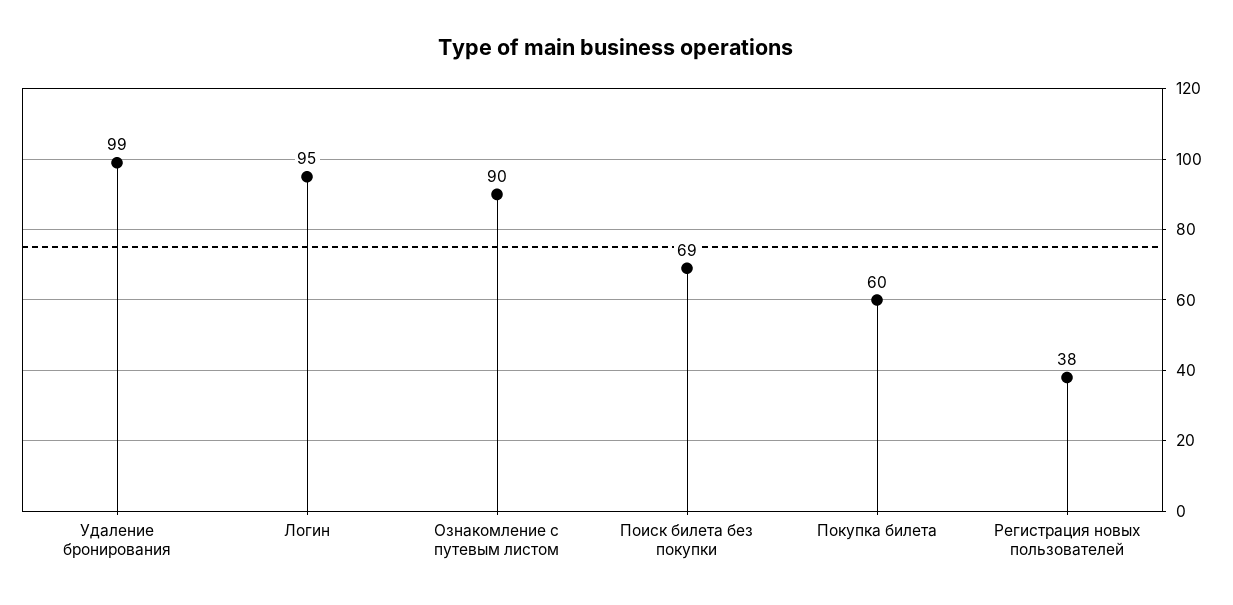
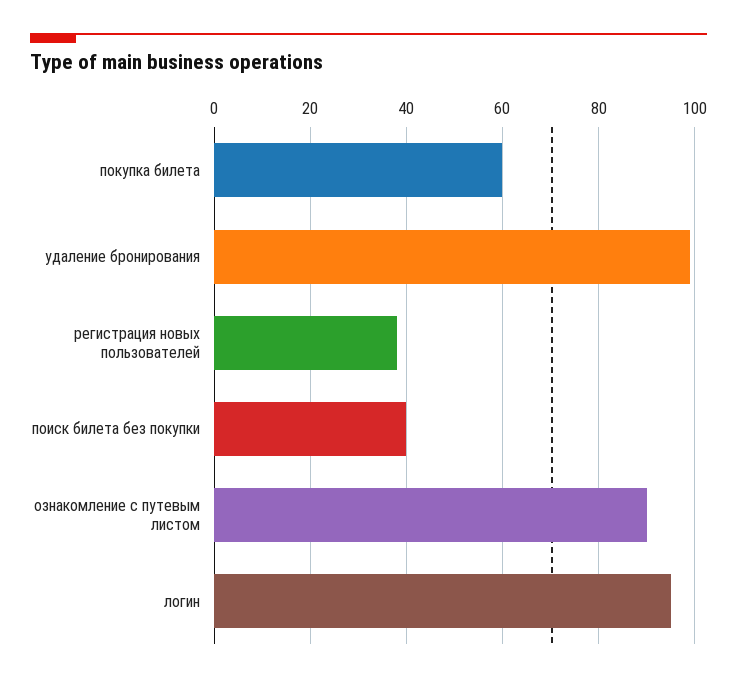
  {
    "Удаление бронирования": 99,
    "Логин": 95,
    "Ознакомление с путевым листом": 90,
-   "Поиск билета без покупки": 69,
+   "Поиск билета без покупки": 40,
    "Покупка билета": 60,
    "Регистрация новых пользователей": 38
  }

